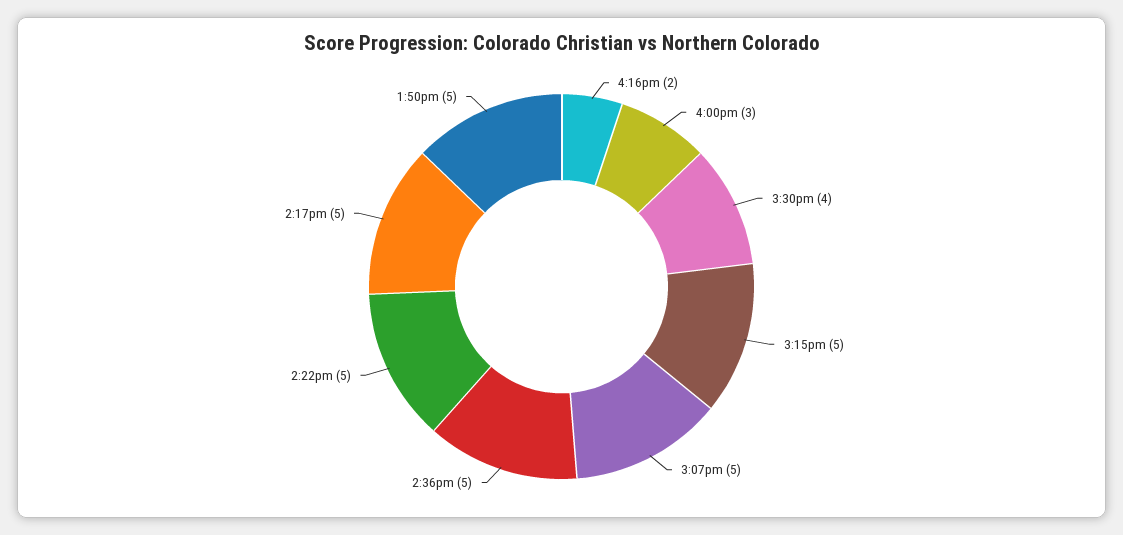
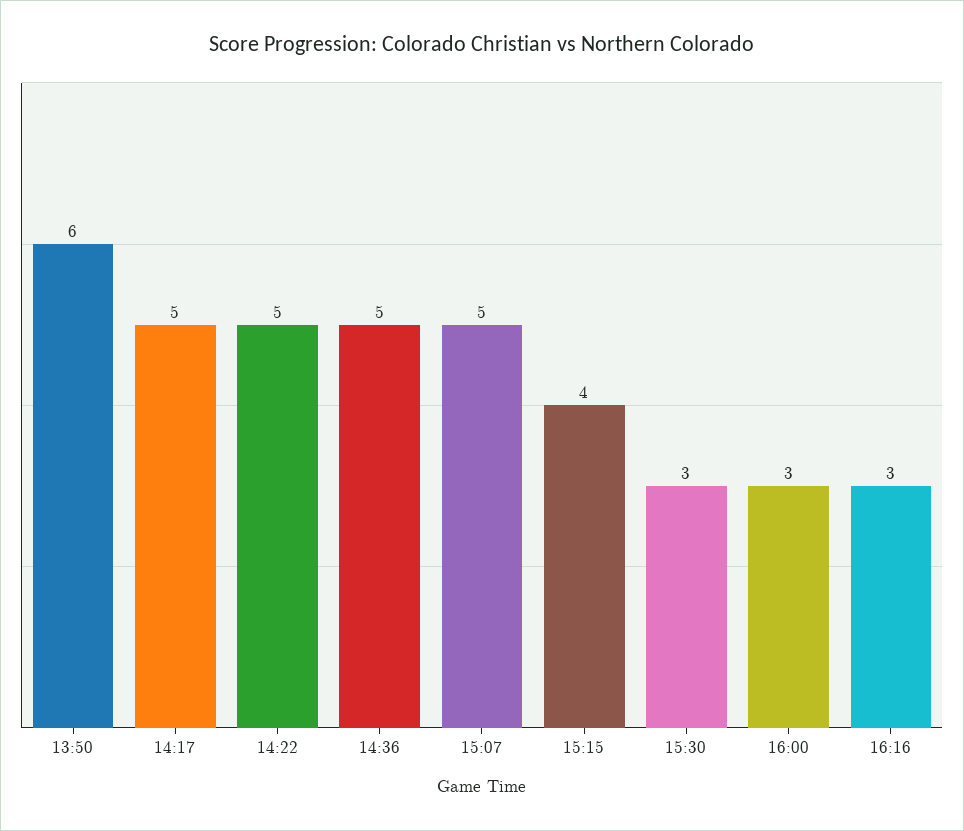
  {
-   "4:16pm": 2,
+   "4:16pm": 3,
    "4:00pm": 3,
-   "3:30pm": 4,
+   "3:30pm": 3,
-   "3:15pm": 5,
+   "3:15pm": 4,
    "3:07pm": 5,
    "2:36pm": 5,
    "2:22pm": 5,
    "2:17pm": 5,
-   "1:50pm": 5
+   "1:50pm": 6
  }

